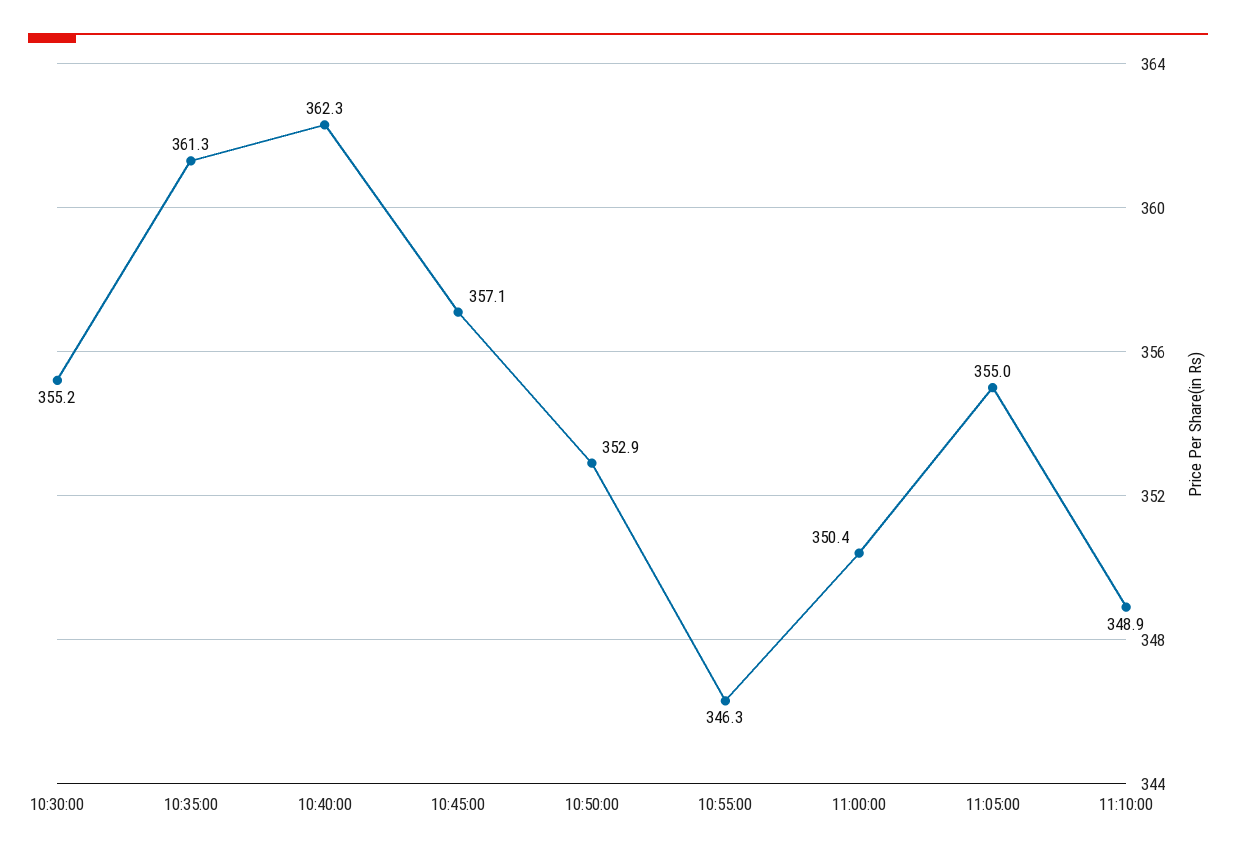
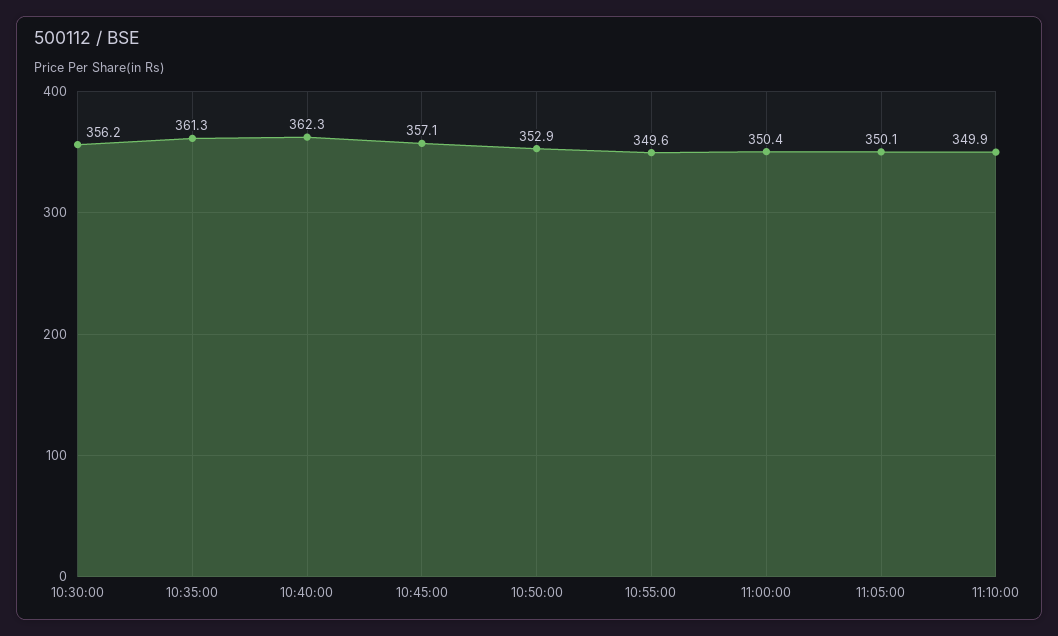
  {
-   "10:30:00": 355.2,
+   "10:30:00": 356.2,
    "10:35:00": 361.3,
    "10:40:00": 362.3,
    "10:45:00": 357.1,
    "10:50:00": 352.9,
-   "10:55:00": 346.3,
+   "10:55:00": 349.6,
    "11:00:00": 350.4,
-   "11:05:00": 355,
+   "11:05:00": 350.1,
-   "11:10:00": 348.9
+   "11:10:00": 349.9
  }

